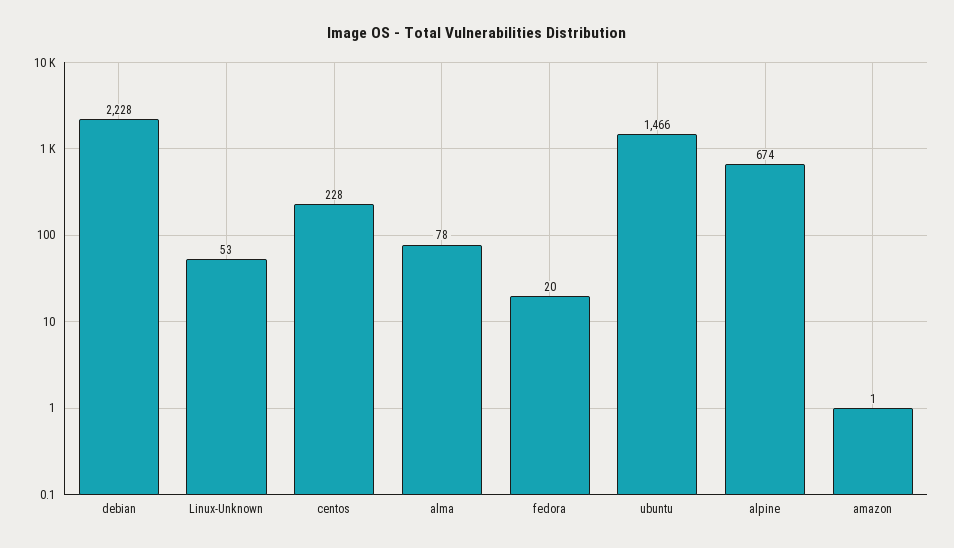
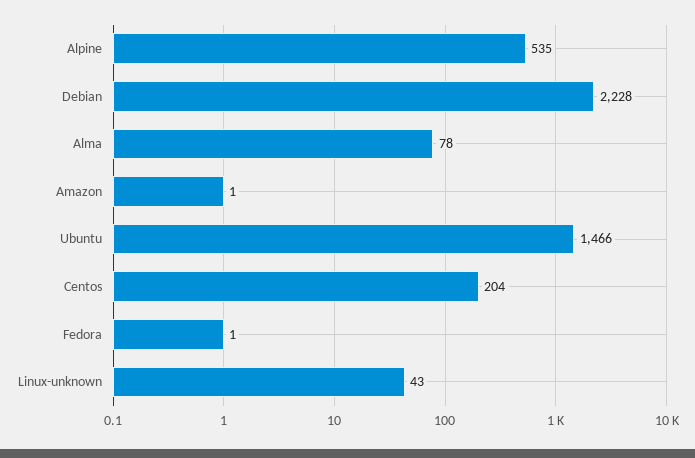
  {
    "debian": 2228,
-   "Linux-Unknown": 53,
+   "Linux-Unknown": 43,
-   "centos": 228,
+   "centos": 204,
    "alma": 78,
-   "fedora": 20,
+   "fedora": 1,
    "ubuntu": 1466,
-   "alpine": 674,
+   "alpine": 535,
    "amazon": 1
  }

